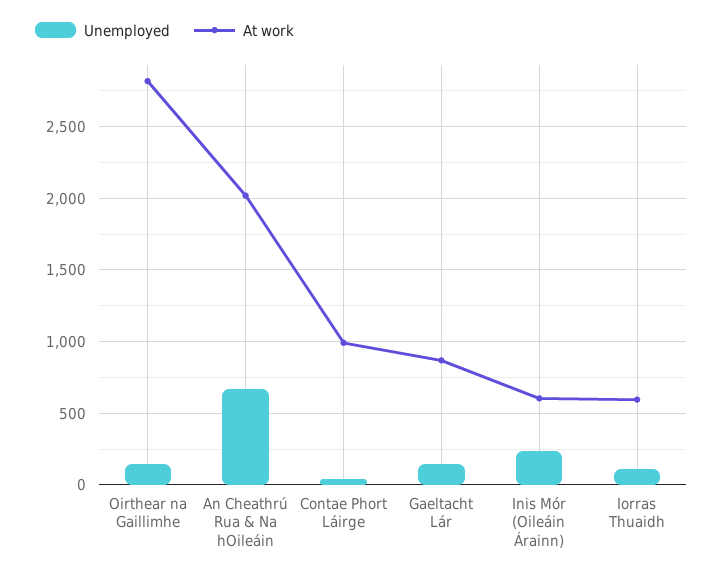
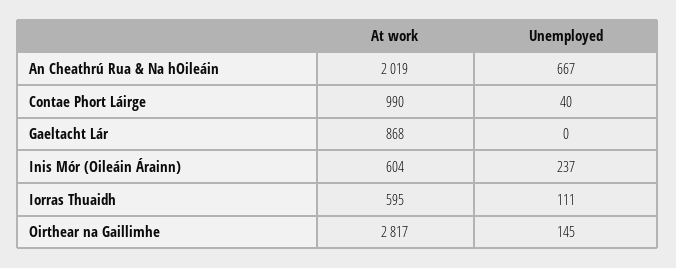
  {
    "Unemployed": {
      "Oirthear na Gaillimhe": 145,
      "An Cheathrú Rua & Na hOileáin": 667,
      "Contae Phort Láirge": 40,
-     "Gaeltacht Lár": 150,
+     "Gaeltacht Lár": 0,
      "Inis Mór (Oileáin Árainn)": 237,
      "Iorras Thuaidh": 111
    },
    "At work": {
      "Oirthear na Gaillimhe": 2817,
      "An Cheathrú Rua & Na hOileáin": 2019,
      "Contae Phort Láirge": 990,
      "Gaeltacht Lár": 868,
      "Inis Mór (Oileáin Árainn)": 604,
      "Iorras Thuaidh": 595
    }
  }

